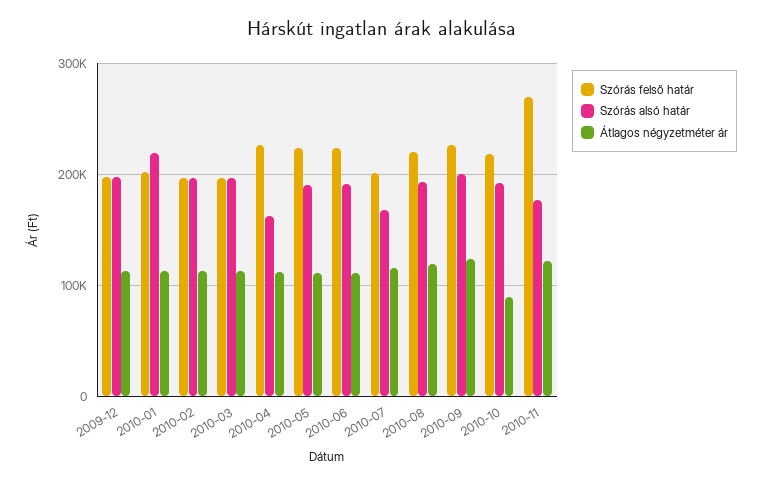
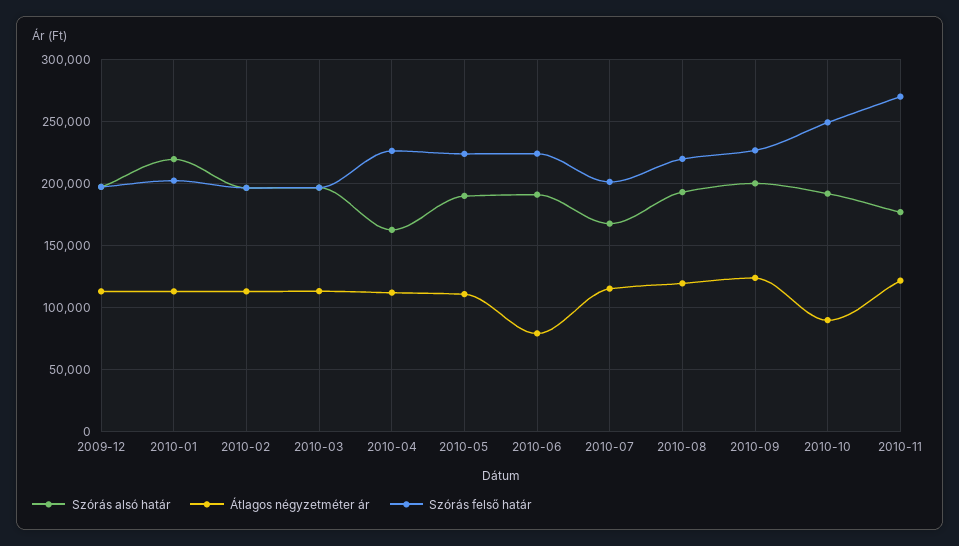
  {
    "Szórás felső határ": {
      "2009-12": 195000,
      "2010-01": 200000,
      "2010-02": 195000,
      "2010-03": 195000,
      "2010-04": 225000,
      "2010-05": 225000,
      "2010-06": 225000,
      "2010-07": 200000,
      "2010-08": 220000,
      "2010-09": 225000,
-     "2010-10": 220000,
+     "2010-10": 250000,
      "2010-11": 270000
    },
    "Szórás alsó határ": {
      "2009-12": 195000,
      "2010-01": 220000,
      "2010-02": 195000,
      "2010-03": 195000,
      "2010-04": 165000,
      "2010-05": 190000,
      "2010-06": 190000,
      "2010-07": 170000,
      "2010-08": 195000,
      "2010-09": 200000,
      "2010-10": 190000,
      "2010-11": 175000
    },
    "Átlagos négyzetméter ár": {
      "2009-12": 115000,
      "2010-01": 115000,
      "2010-02": 115000,
      "2010-03": 115000,
      "2010-04": 110000,
      "2010-05": 110000,
-     "2010-06": 110000,
+     "2010-06": 80000,
      "2010-07": 115000,
      "2010-08": 120000,
      "2010-09": 125000,
      "2010-10": 90000,
      "2010-11": 120000
    }
  }

